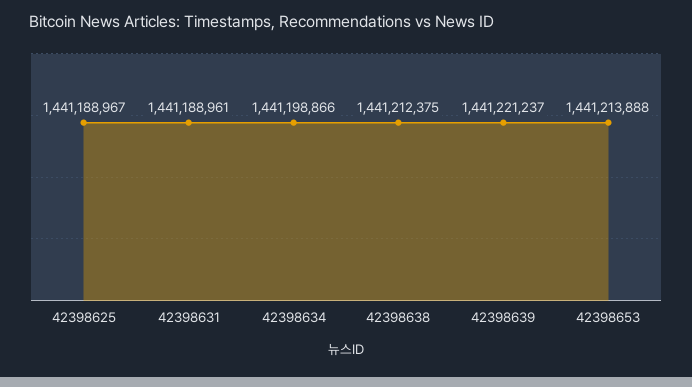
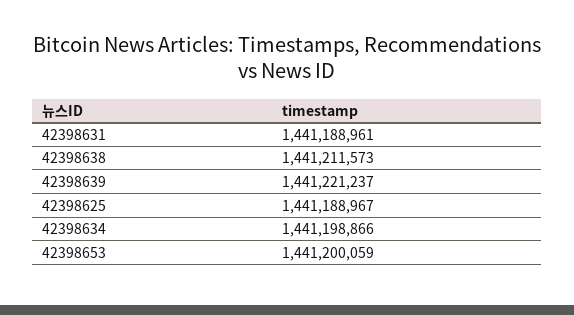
  {
    "42398625": 1441188967,
    "42398631": 1441188961,
    "42398634": 1441198866,
-   "42398638": 1441212375,
+   "42398638": 1441211573,
    "42398639": 1441221237,
-   "42398653": 1441213888
+   "42398653": 1441200059
  }

